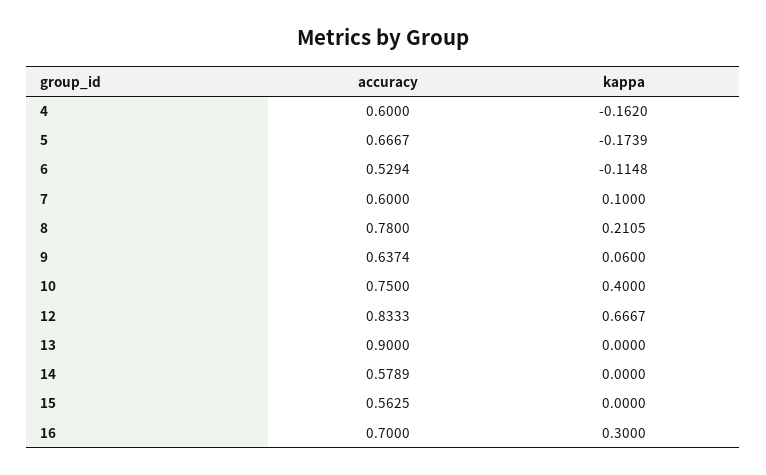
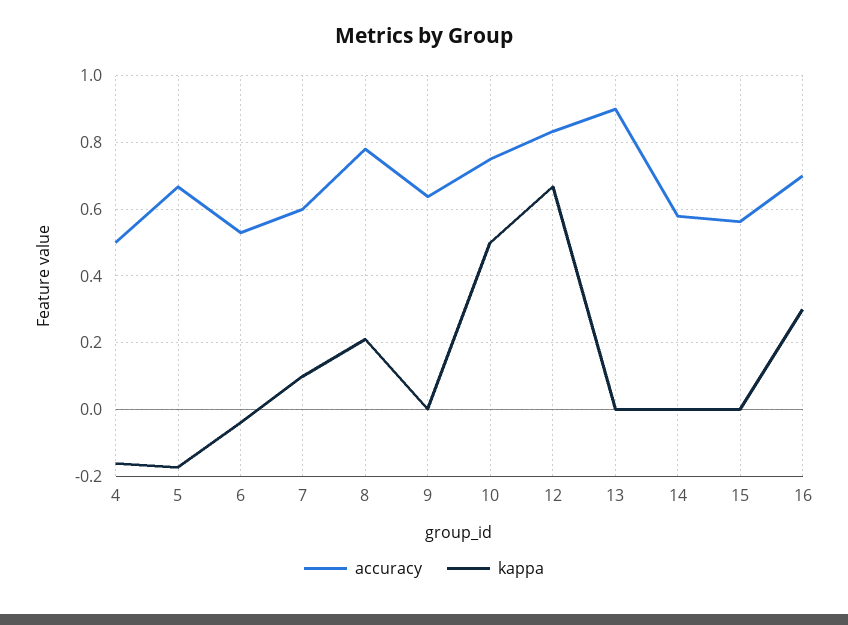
  {
    "accuracy": {
-     "4": 0.6,
+     "4": 0.5,
      "5": 0.6667,
      "6": 0.5294,
      "7": 0.6,
      "8": 0.78,
      "9": 0.6374,
      "10": 0.75,
      "12": 0.8333,
      "13": 0.9,
      "14": 0.5789,
      "15": 0.5625,
      "16": 0.7
    },
    "kappa": {
      "4": -0.162,
      "5": -0.1739,
-     "6": -0.1148,
+     "6": -0.04,
      "7": 0.1,
      "8": 0.2105,
-     "9": 0.06,
+     "9": 0,
-     "10": 0.4,
+     "10": 0.5,
      "12": 0.6667,
      "13": 0,
      "14": 0,
      "15": 0,
      "16": 0.3
    }
  }

